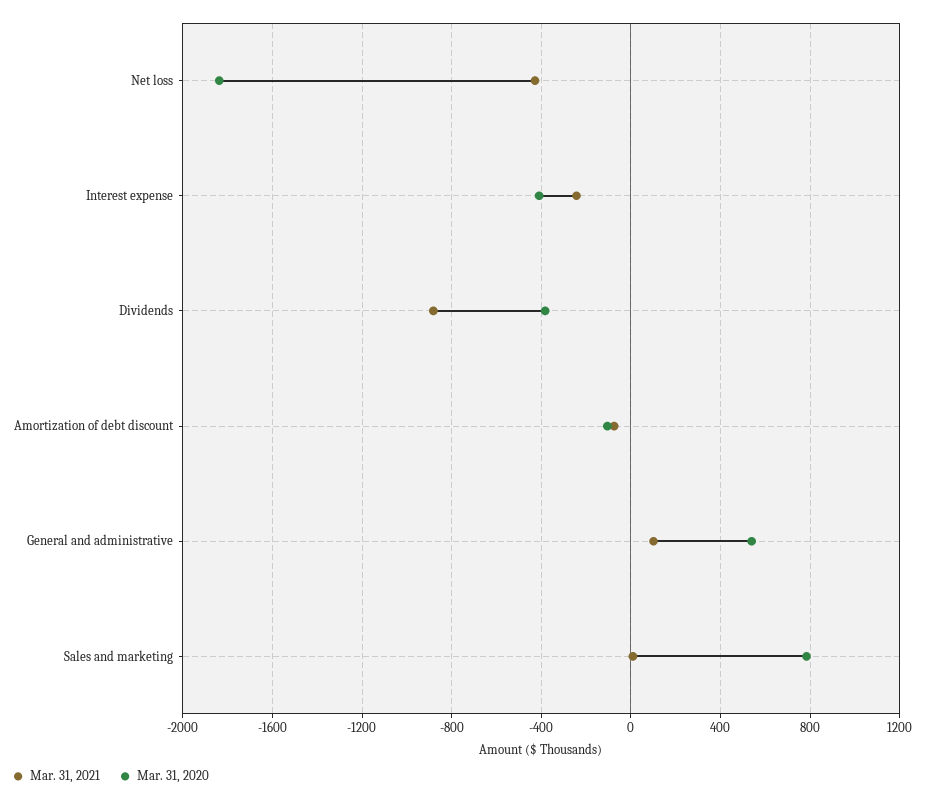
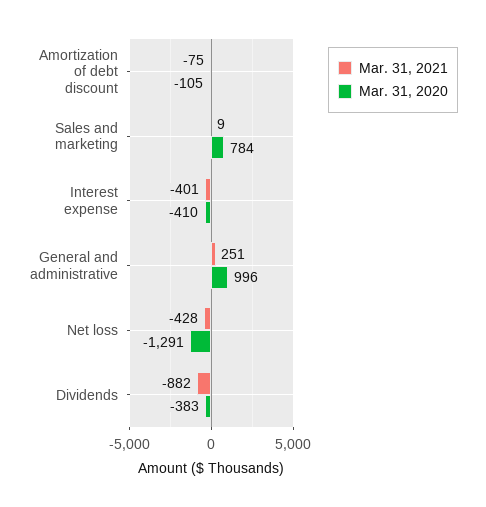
  {
    "Mar. 31, 2021": {
      "Net loss": -428,
-     "Interest expense": -250,
+     "Interest expense": -401,
      "Dividends": -882,
      "Amortization of debt discount": -75,
-     "General and administrative": 100,
+     "General and administrative": 251,
      "Sales and marketing": 9
    },
    "Mar. 31, 2020": {
-     "Net loss": -1850,
+     "Net loss": -1291,
      "Interest expense": -410,
      "Dividends": -383,
      "Amortization of debt discount": -105,
-     "General and administrative": 550,
+     "General and administrative": 996,
      "Sales and marketing": 784
    }
  }

